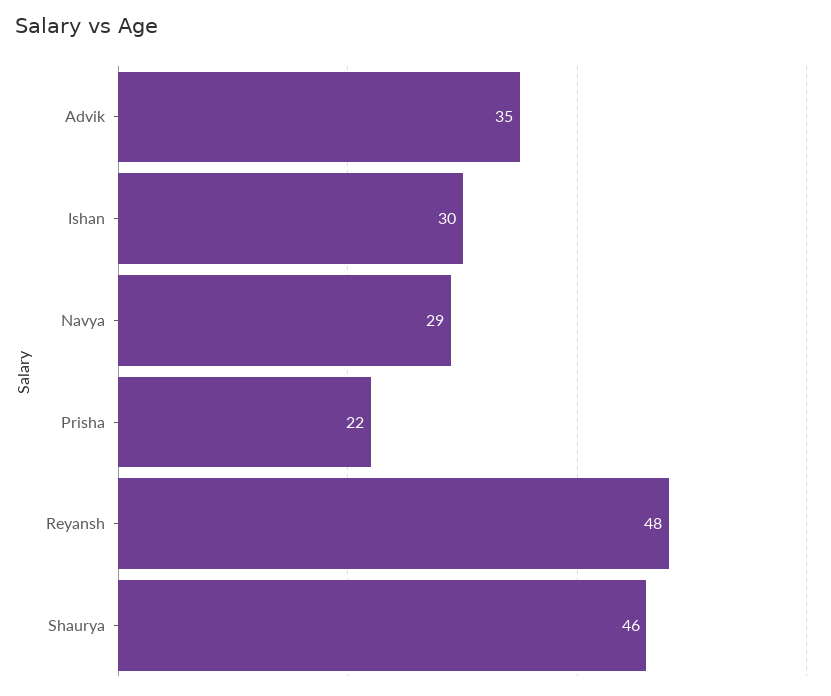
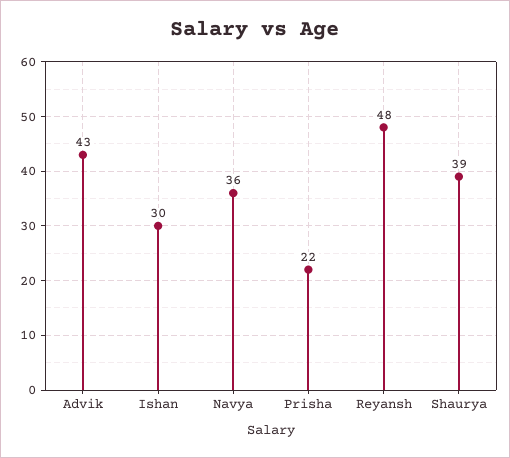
  {
-   "Advik": 35,
+   "Advik": 43,
    "Ishan": 30,
-   "Navya": 29,
+   "Navya": 36,
    "Prisha": 22,
    "Reyansh": 48,
-   "Shaurya": 46
+   "Shaurya": 39
  }

